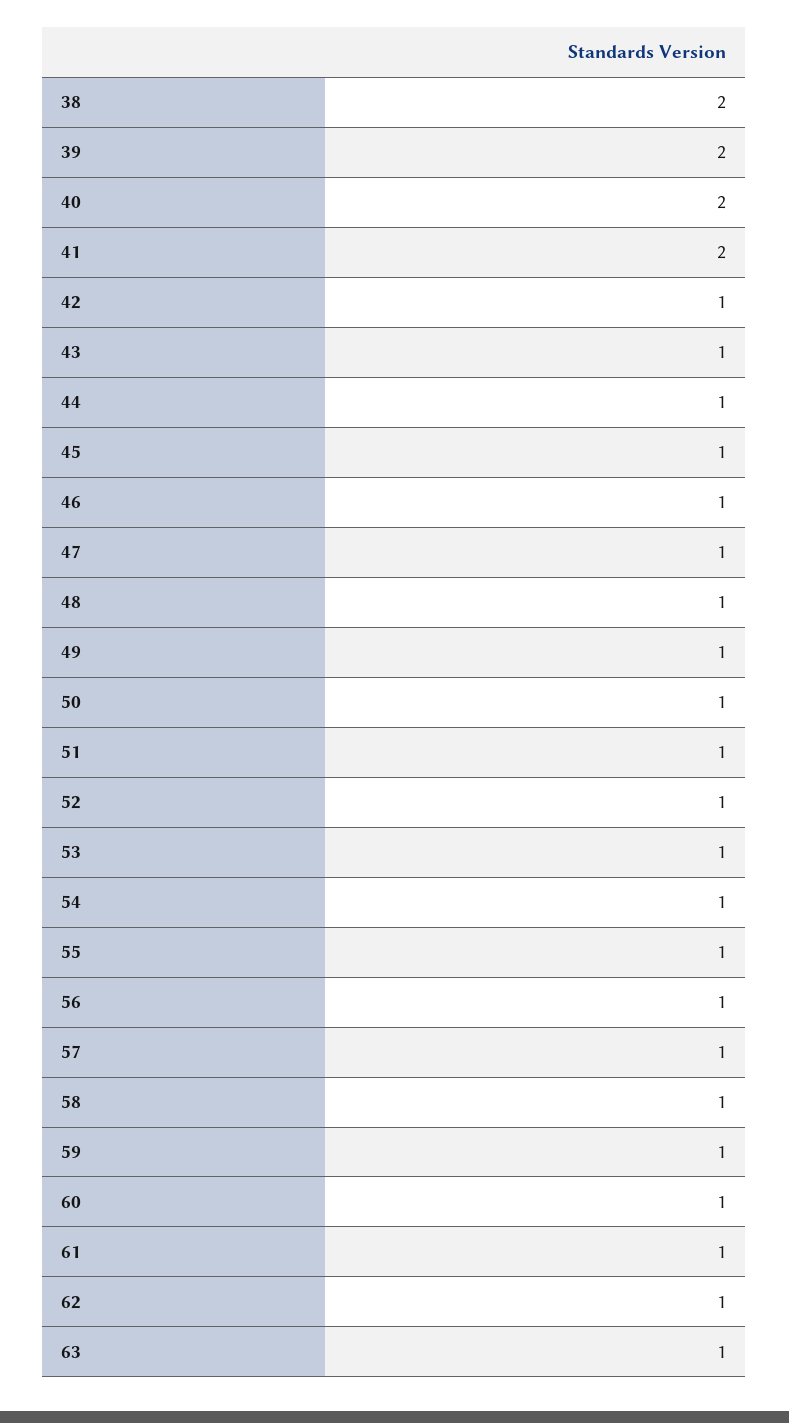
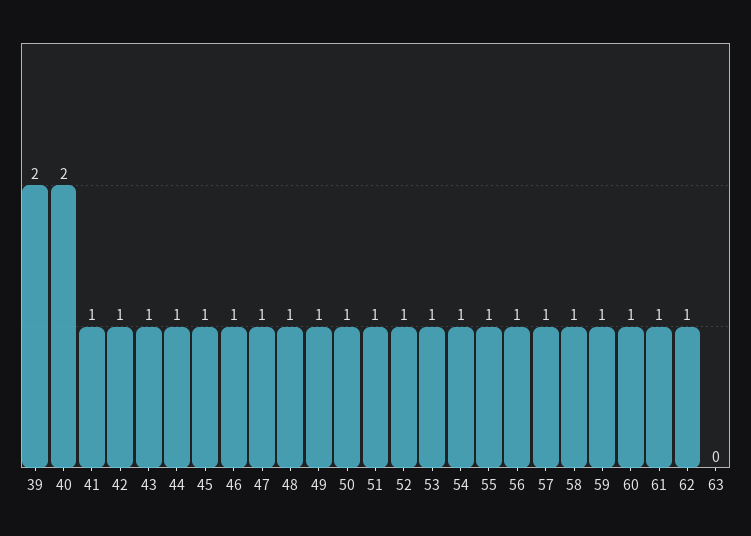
  {
-   "38": 2,
    "39": 2,
    "40": 2,
-   "41": 2,
+   "41": 1,
    "42": 1,
    "43": 1,
    "44": 1,
    "45": 1,
    "46": 1,
    "47": 1,
    "48": 1,
    "49": 1,
    "50": 1,
    "51": 1,
    "52": 1,
    "53": 1,
    "54": 1,
    "55": 1,
    "56": 1,
    "57": 1,
    "58": 1,
    "59": 1,
    "60": 1,
    "61": 1,
    "62": 1,
-   "63": 1
+   "63": 0
  }

